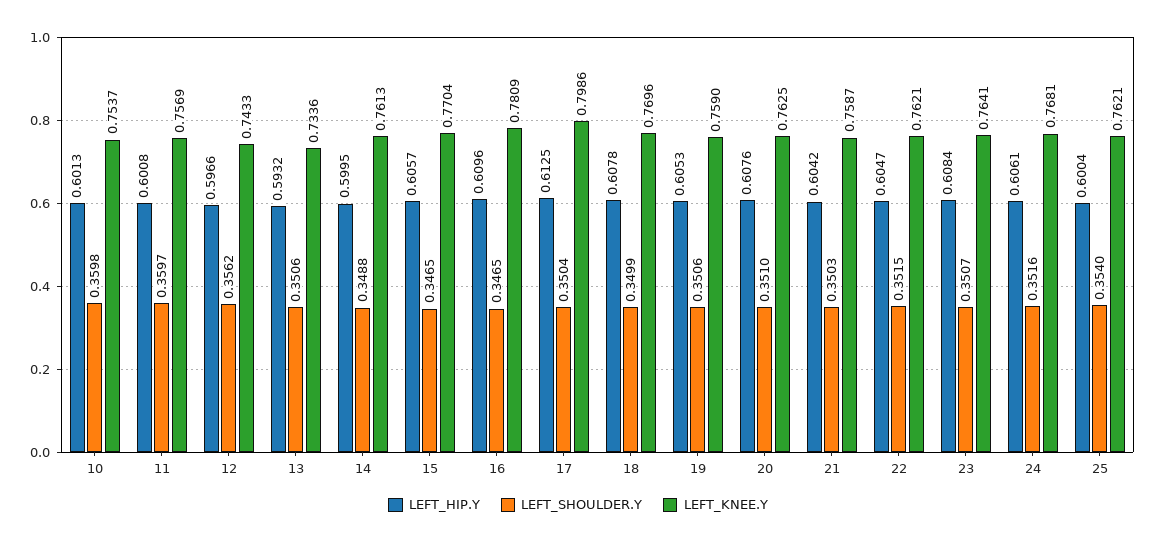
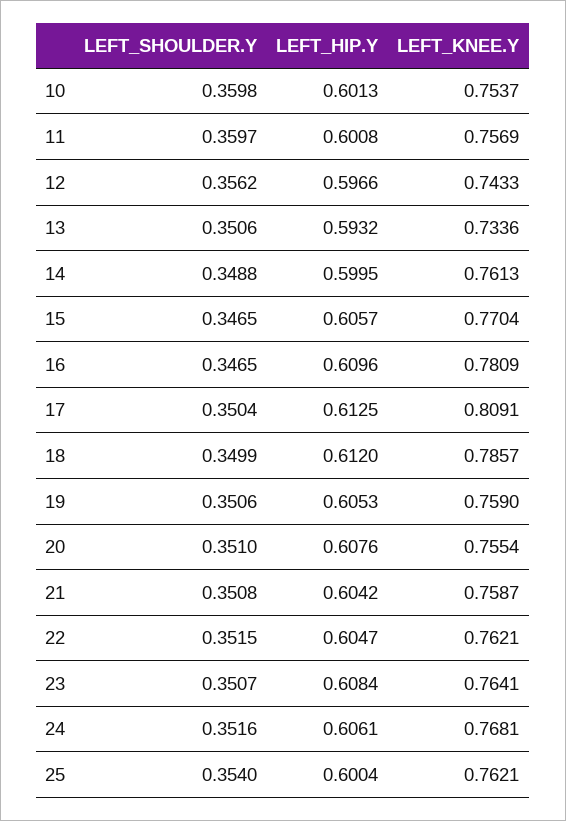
  {
    "LEFT_HIP.Y": {
      "10": 0.6013,
      "11": 0.6008,
      "12": 0.5966,
      "13": 0.5932,
      "14": 0.5995,
      "15": 0.6057,
      "16": 0.6096,
      "17": 0.6125,
-     "18": 0.6078,
+     "18": 0.612,
      "19": 0.6053,
      "20": 0.6076,
      "21": 0.6042,
      "22": 0.6047,
      "23": 0.6084,
      "24": 0.6061,
      "25": 0.6004
    },
    "LEFT_SHOULDER.Y": {
      "10": 0.3598,
      "11": 0.3597,
      "12": 0.3562,
      "13": 0.3506,
      "14": 0.3488,
      "15": 0.3465,
      "16": 0.3465,
      "17": 0.3504,
      "18": 0.3499,
      "19": 0.3506,
      "20": 0.351,
-     "21": 0.3503,
+     "21": 0.3508,
      "22": 0.3515,
      "23": 0.3507,
      "24": 0.3516,
      "25": 0.354
    },
    "LEFT_KNEE.Y": {
      "10": 0.7537,
      "11": 0.7569,
      "12": 0.7433,
      "13": 0.7336,
      "14": 0.7613,
      "15": 0.7704,
      "16": 0.7809,
-     "17": 0.7986,
+     "17": 0.8091,
-     "18": 0.7696,
+     "18": 0.7857,
      "19": 0.759,
-     "20": 0.7625,
+     "20": 0.7554,
      "21": 0.7587,
      "22": 0.7621,
      "23": 0.7641,
      "24": 0.7681,
      "25": 0.7621
    }
  }

